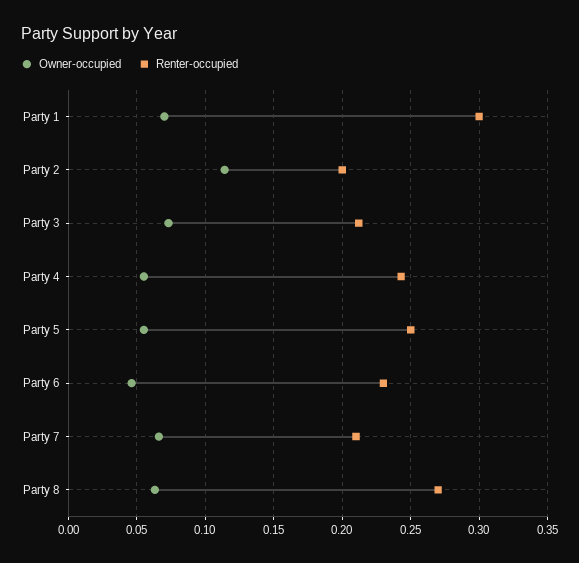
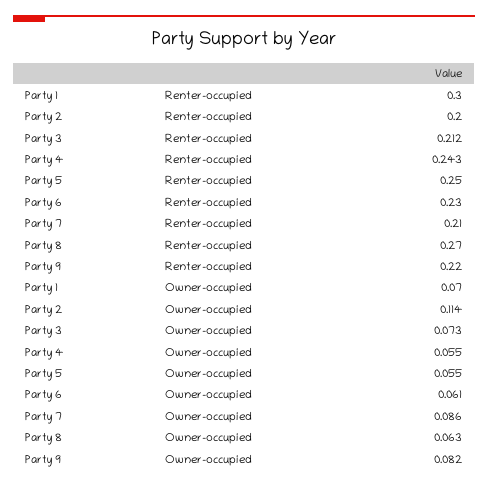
  {
    "Owner-occupied": {
      "Party 1": 0.07,
      "Party 2": 0.114,
      "Party 3": 0.073,
      "Party 4": 0.055,
      "Party 5": 0.055,
-     "Party 6": 0.045,
+     "Party 6": 0.061,
-     "Party 7": 0.065,
+     "Party 7": 0.086,
-     "Party 8": 0.063
+     "Party 8": 0.063,
+     "Party 9": 0.082
    },
    "Renter-occupied": {
      "Party 1": 0.3,
      "Party 2": 0.2,
      "Party 3": 0.212,
      "Party 4": 0.243,
      "Party 5": 0.25,
      "Party 6": 0.23,
      "Party 7": 0.21,
-     "Party 8": 0.27
+     "Party 8": 0.27,
+     "Party 9": 0.22
    }
  }

